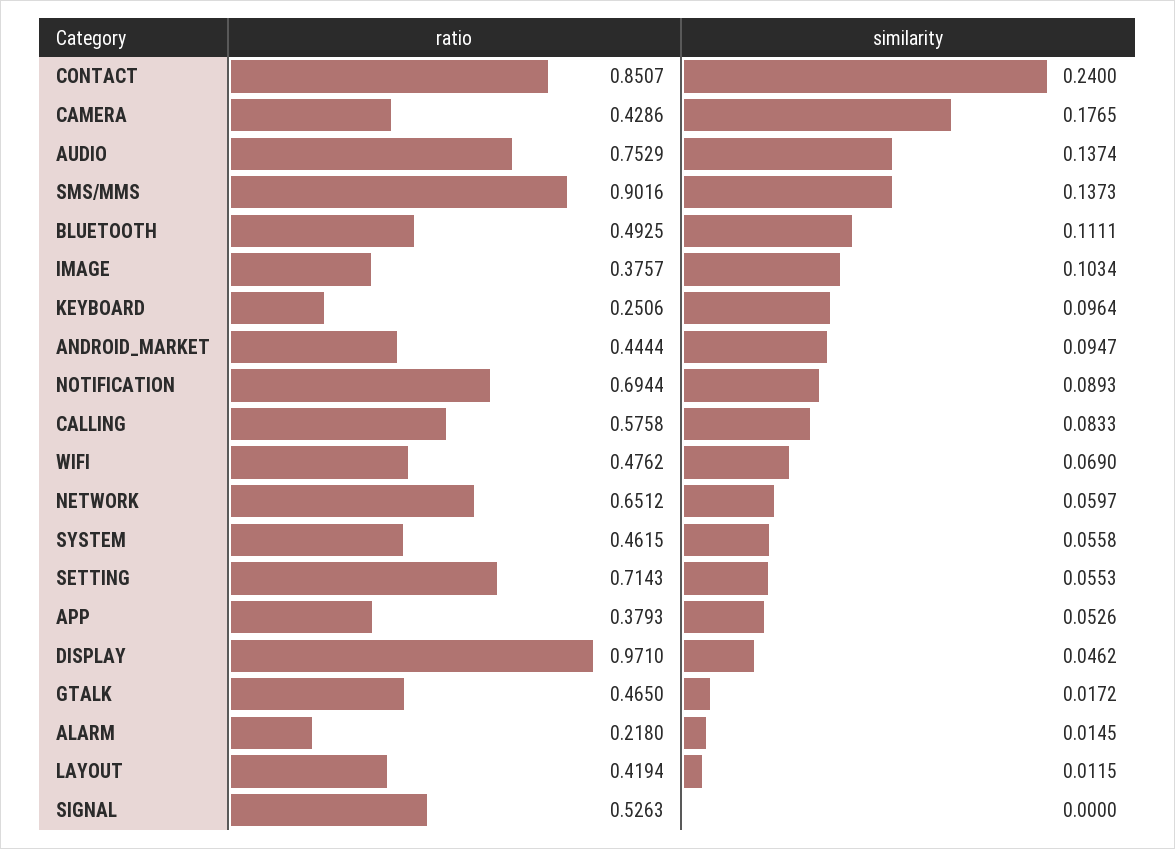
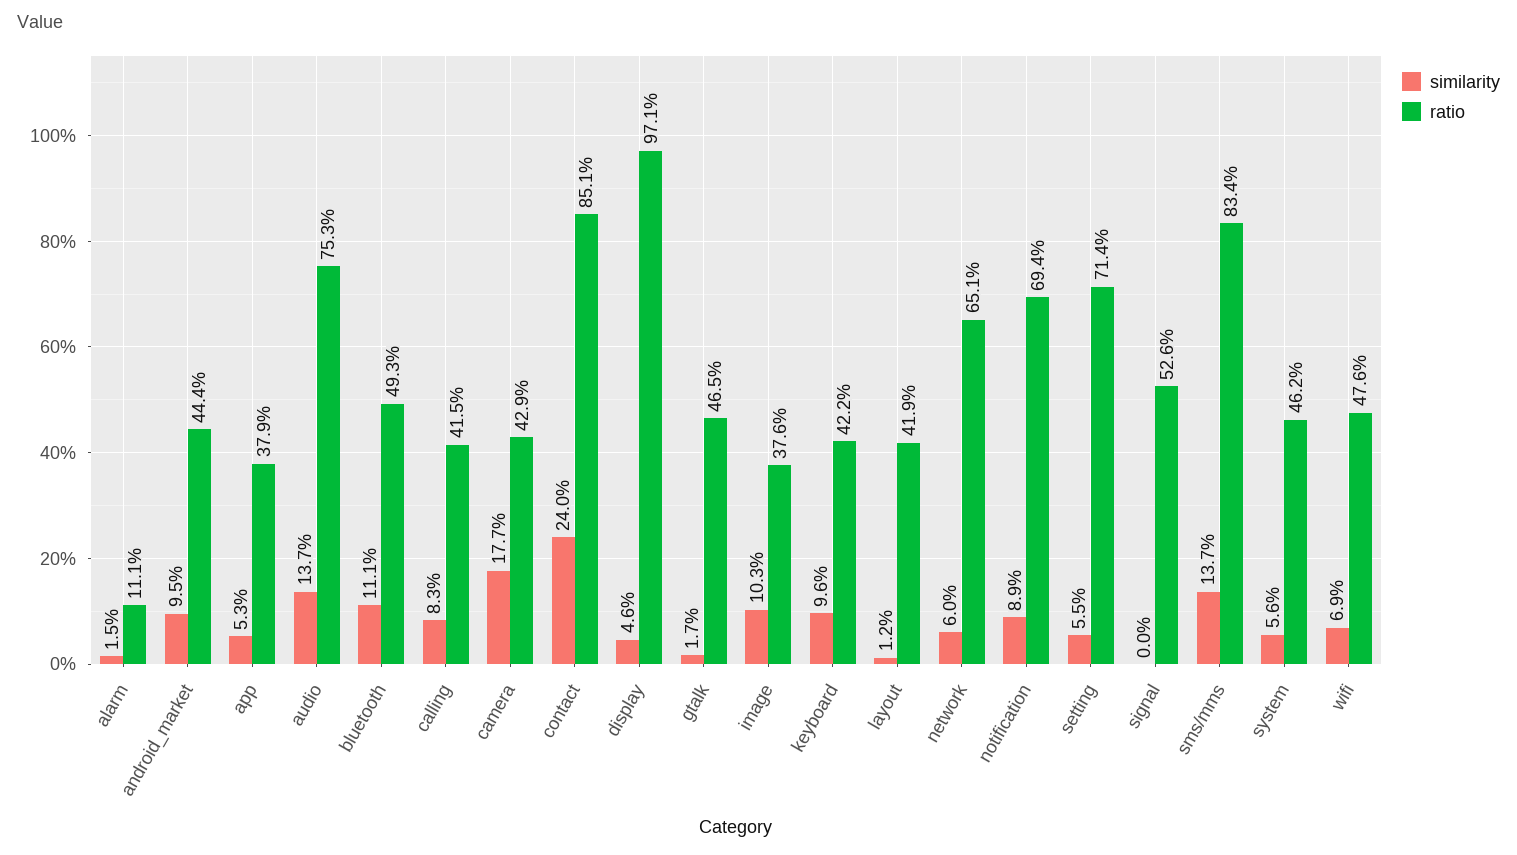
  {
    "ratio": {
      "CONTACT": 0.8507,
      "CAMERA": 0.4286,
      "AUDIO": 0.7529,
-     "SMS/MMS": 0.9016,
+     "SMS/MMS": 0.834,
      "BLUETOOTH": 0.4925,
      "IMAGE": 0.3757,
-     "KEYBOARD": 0.2506,
+     "KEYBOARD": 0.422,
      "ANDROID_MARKET": 0.4444,
      "NOTIFICATION": 0.6944,
-     "CALLING": 0.5758,
+     "CALLING": 0.415,
      "WIFI": 0.4762,
      "NETWORK": 0.6512,
      "SYSTEM": 0.4615,
      "SETTING": 0.7143,
      "APP": 0.3793,
      "DISPLAY": 0.971,
      "GTALK": 0.465,
-     "ALARM": 0.218,
+     "ALARM": 0.111,
      "LAYOUT": 0.4194,
      "SIGNAL": 0.5263
    },
    "similarity": {
      "CONTACT": 0.24,
      "CAMERA": 0.1765,
      "AUDIO": 0.1374,
      "SMS/MMS": 0.1373,
      "BLUETOOTH": 0.1111,
      "IMAGE": 0.1034,
      "KEYBOARD": 0.0964,
      "ANDROID_MARKET": 0.0947,
      "NOTIFICATION": 0.0893,
      "CALLING": 0.0833,
      "WIFI": 0.069,
      "NETWORK": 0.0597,
      "SYSTEM": 0.0558,
      "SETTING": 0.0553,
      "APP": 0.0526,
      "DISPLAY": 0.0462,
      "GTALK": 0.0172,
      "ALARM": 0.0145,
      "LAYOUT": 0.0115,
      "SIGNAL": 0
    }
  }

